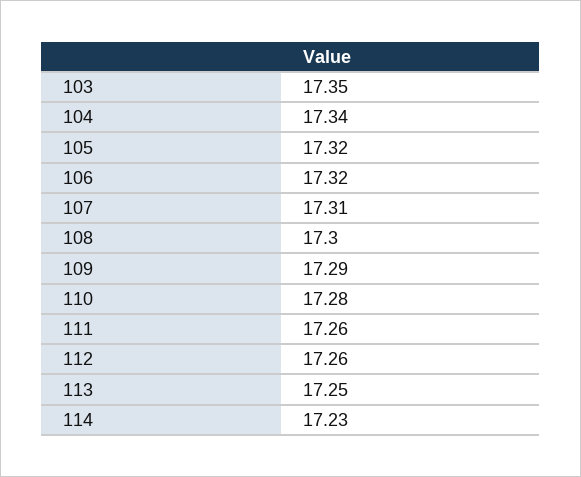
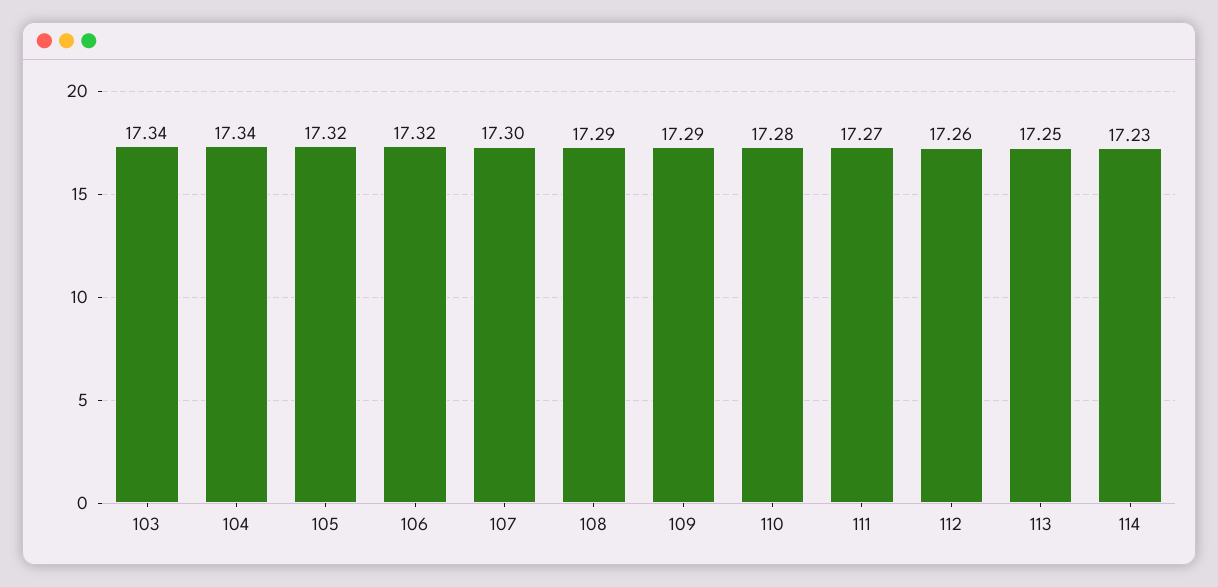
  {
-   "103": 17.35,
+   "103": 17.34,
    "104": 17.34,
    "105": 17.32,
    "106": 17.32,
-   "107": 17.31,
+   "107": 17.3,
-   "108": 17.3,
+   "108": 17.29,
    "109": 17.29,
    "110": 17.28,
-   "111": 17.26,
+   "111": 17.27,
    "112": 17.26,
    "113": 17.25,
    "114": 17.23
  }

